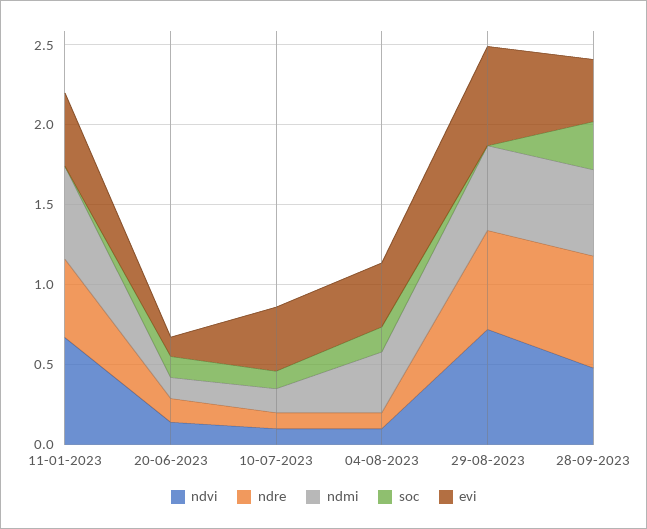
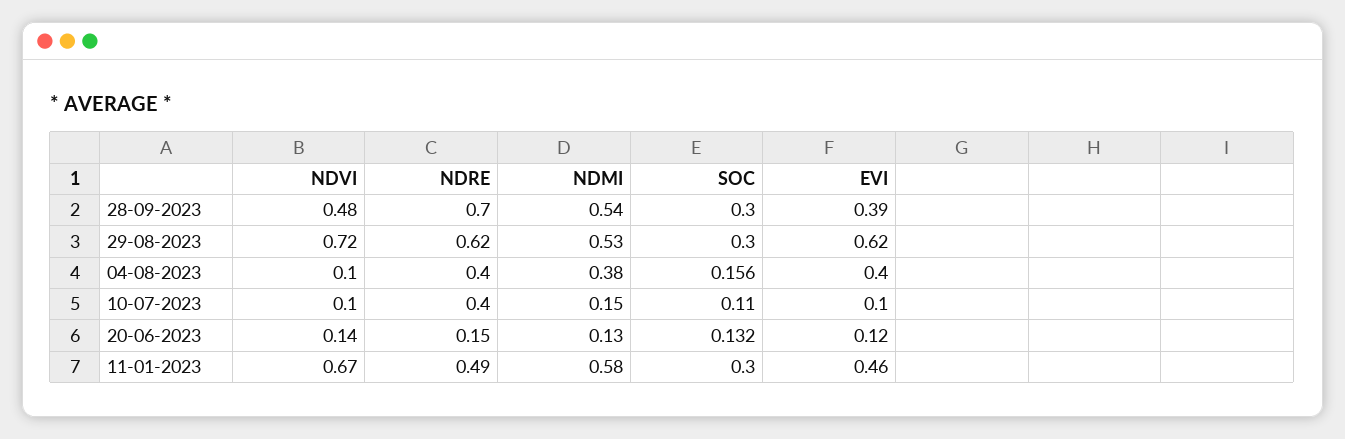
  {
    "ndvi": {
      "11-01-2023": 0.67,
      "20-06-2023": 0.14,
      "10-07-2023": 0.1,
      "04-08-2023": 0.1,
      "29-08-2023": 0.72,
      "28-09-2023": 0.48
    },
    "ndre": {
      "11-01-2023": 0.49,
      "20-06-2023": 0.15,
-     "10-07-2023": 0.1,
+     "10-07-2023": 0.4,
-     "04-08-2023": 0.1,
+     "04-08-2023": 0.4,
      "29-08-2023": 0.62,
      "28-09-2023": 0.7
    },
    "ndmi": {
      "11-01-2023": 0.58,
      "20-06-2023": 0.13,
      "10-07-2023": 0.15,
      "04-08-2023": 0.38,
      "29-08-2023": 0.53,
      "28-09-2023": 0.54
    },
    "soc": {
-     "11-01-2023": 0,
+     "11-01-2023": 0.3,
      "20-06-2023": 0.132,
      "10-07-2023": 0.11,
      "04-08-2023": 0.156,
-     "29-08-2023": 0,
+     "29-08-2023": 0.3,
      "28-09-2023": 0.3
    },
    "evi": {
      "11-01-2023": 0.46,
      "20-06-2023": 0.12,
-     "10-07-2023": 0.4,
+     "10-07-2023": 0.1,
      "04-08-2023": 0.4,
      "29-08-2023": 0.62,
      "28-09-2023": 0.39
    }
  }

